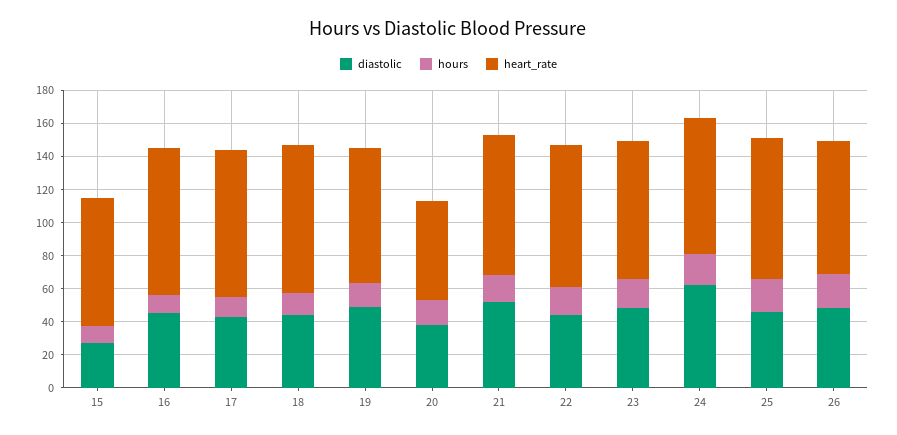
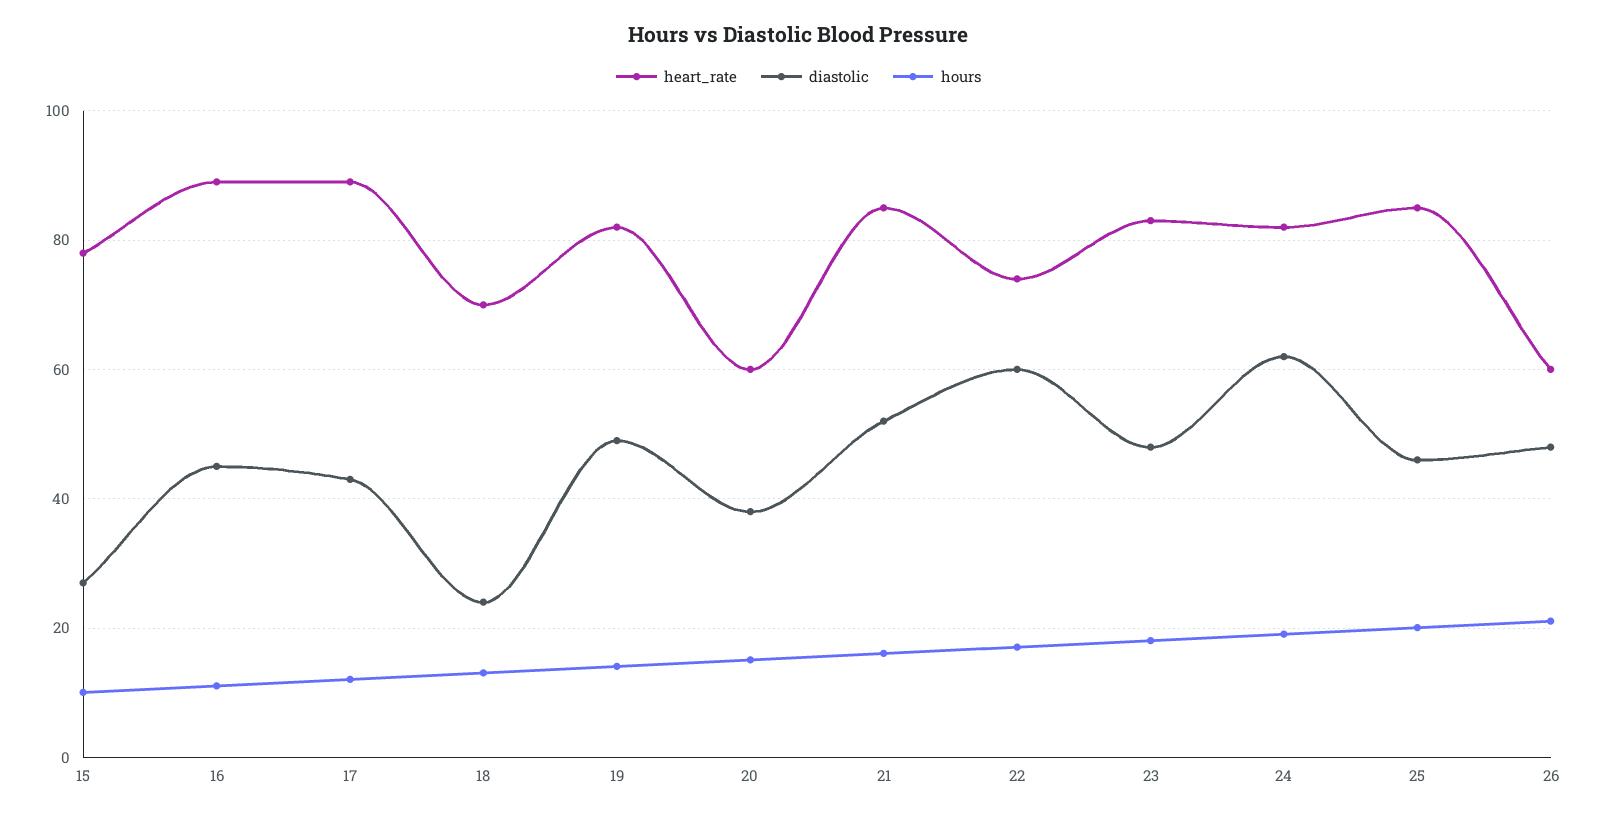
  {
    "diastolic": {
      "15": 28,
      "16": 46,
      "17": 44,
-     "18": 45,
+     "18": 24,
      "19": 50,
      "20": 38,
      "21": 52,
-     "22": 45,
+     "22": 60,
      "23": 48,
      "24": 62,
      "25": 46,
      "26": 48
    },
    "hours": {
      "15": 10,
      "16": 12,
      "17": 12,
      "18": 14,
      "19": 14,
      "20": 16,
      "21": 16,
      "22": 18,
      "23": 18,
      "24": 20,
      "25": 20,
      "26": 22
    },
    "heart_rate": {
      "15": 78,
      "16": 90,
      "17": 90,
-     "18": 90,
+     "18": 70,
      "19": 82,
      "20": 60,
      "21": 86,
-     "22": 85,
+     "22": 74,
      "23": 84,
      "24": 82,
      "25": 86,
-     "26": 80
+     "26": 60
    }
  }

